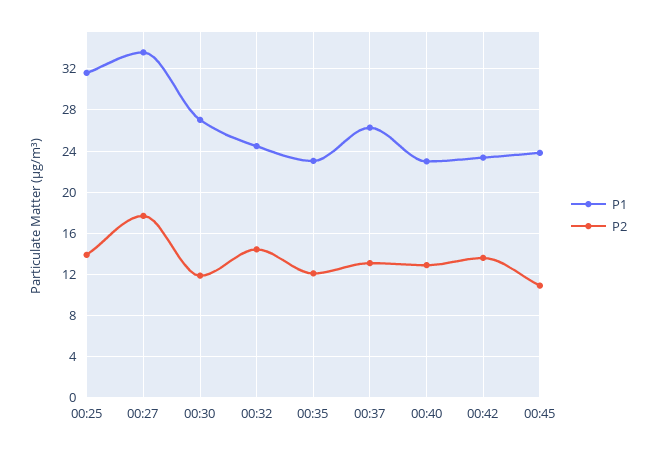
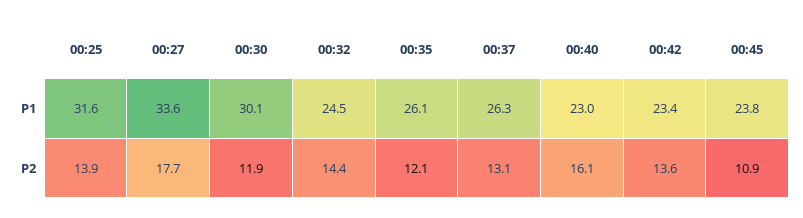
  {
    "P1": {
      "00:25": 31.6,
      "00:27": 33.6,
-     "00:30": 27,
+     "00:30": 30.1,
      "00:32": 24.5,
-     "00:35": 23,
+     "00:35": 26.1,
      "00:37": 26.3,
      "00:40": 23,
      "00:42": 23.4,
      "00:45": 23.8
    },
    "P2": {
      "00:25": 13.9,
      "00:27": 17.7,
      "00:30": 11.9,
      "00:32": 14.4,
      "00:35": 12.1,
      "00:37": 13.1,
-     "00:40": 13,
+     "00:40": 16.1,
      "00:42": 13.6,
      "00:45": 10.9
    }
  }

